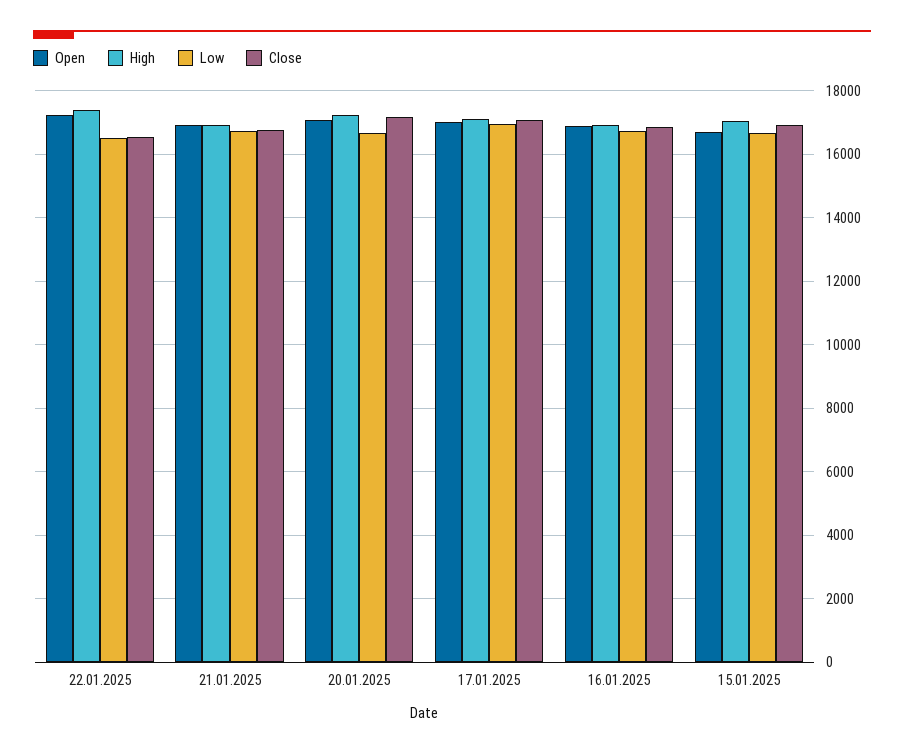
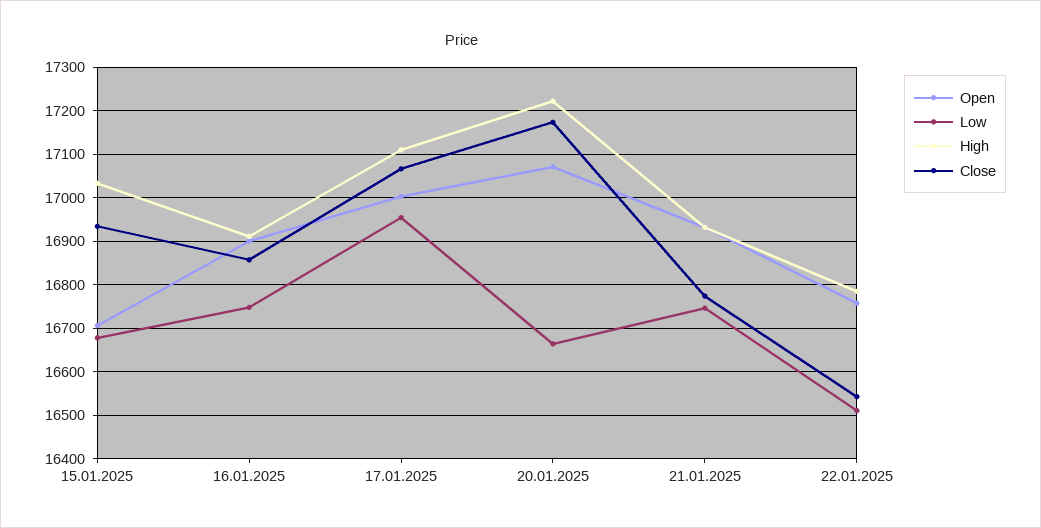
  {
    "Open": {
-     "22.01.2025": 17200,
+     "22.01.2025": 16760,
      "21.01.2025": 16940,
      "20.01.2025": 17080,
      "17.01.2025": 17000,
      "16.01.2025": 16900,
      "15.01.2025": 16700
    },
    "High": {
-     "22.01.2025": 17400,
+     "22.01.2025": 16780,
      "21.01.2025": 16940,
      "20.01.2025": 17220,
      "17.01.2025": 17120,
      "16.01.2025": 16920,
      "15.01.2025": 17040
    },
    "Low": {
      "22.01.2025": 16520,
      "21.01.2025": 16740,
      "20.01.2025": 16660,
      "17.01.2025": 16960,
      "16.01.2025": 16740,
      "15.01.2025": 16680
    },
    "Close": {
      "22.01.2025": 16540,
      "21.01.2025": 16780,
      "20.01.2025": 17180,
      "17.01.2025": 17060,
      "16.01.2025": 16860,
      "15.01.2025": 16940
    }
  }

